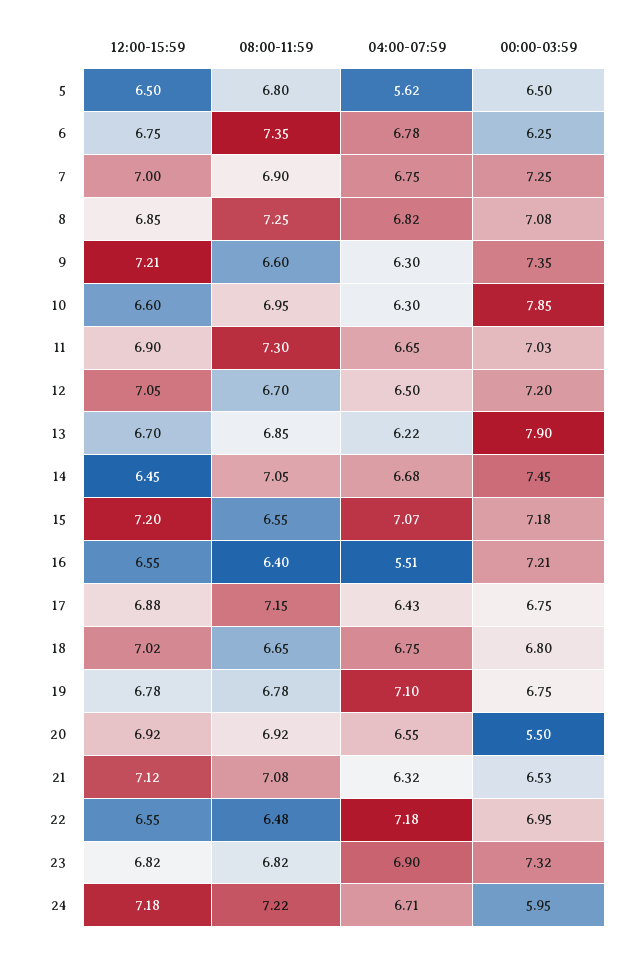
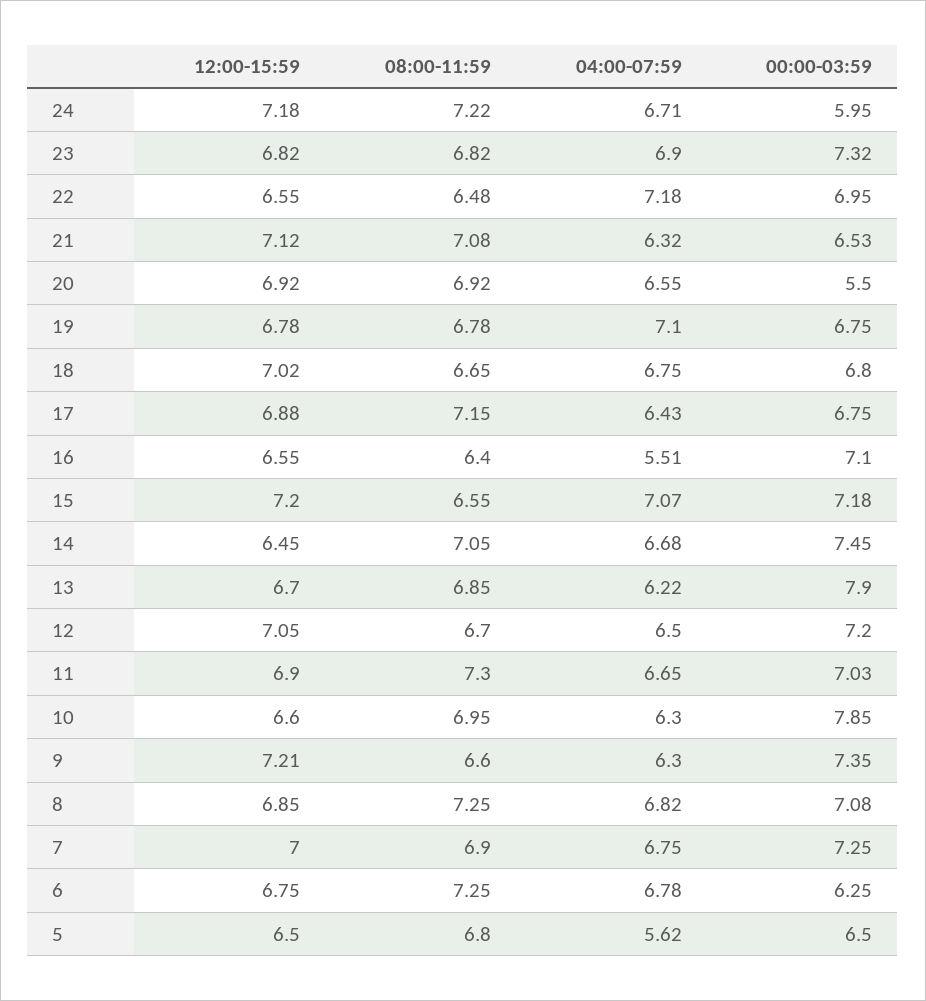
  {
    "12:00-15:59": {
      "5": 6.5,
      "6": 6.75,
      "7": 7,
      "8": 6.85,
      "9": 7.21,
      "10": 6.6,
      "11": 6.9,
      "12": 7.05,
      "13": 6.7,
      "14": 6.45,
      "15": 7.2,
      "16": 6.55,
      "17": 6.88,
      "18": 7.02,
      "19": 6.78,
      "20": 6.92,
      "21": 7.12,
      "22": 6.55,
      "23": 6.82,
      "24": 7.18
    },
    "08:00-11:59": {
      "5": 6.8,
-     "6": 7.35,
+     "6": 7.25,
      "7": 6.9,
      "8": 7.25,
      "9": 6.6,
      "10": 6.95,
      "11": 7.3,
      "12": 6.7,
      "13": 6.85,
      "14": 7.05,
      "15": 6.55,
      "16": 6.4,
      "17": 7.15,
      "18": 6.65,
      "19": 6.78,
      "20": 6.92,
      "21": 7.08,
      "22": 6.48,
      "23": 6.82,
      "24": 7.22
    },
    "04:00-07:59": {
      "5": 5.62,
      "6": 6.78,
      "7": 6.75,
      "8": 6.82,
      "9": 6.3,
      "10": 6.3,
      "11": 6.65,
      "12": 6.5,
      "13": 6.22,
      "14": 6.68,
      "15": 7.07,
      "16": 5.51,
      "17": 6.43,
      "18": 6.75,
      "19": 7.1,
      "20": 6.55,
      "21": 6.32,
      "22": 7.18,
      "23": 6.9,
      "24": 6.71
    },
    "00:00-03:59": {
      "5": 6.5,
      "6": 6.25,
      "7": 7.25,
      "8": 7.08,
      "9": 7.35,
      "10": 7.85,
      "11": 7.03,
      "12": 7.2,
      "13": 7.9,
      "14": 7.45,
      "15": 7.18,
-     "16": 7.21,
+     "16": 7.1,
      "17": 6.75,
      "18": 6.8,
      "19": 6.75,
      "20": 5.5,
      "21": 6.53,
      "22": 6.95,
      "23": 7.32,
      "24": 5.95
    }
  }

